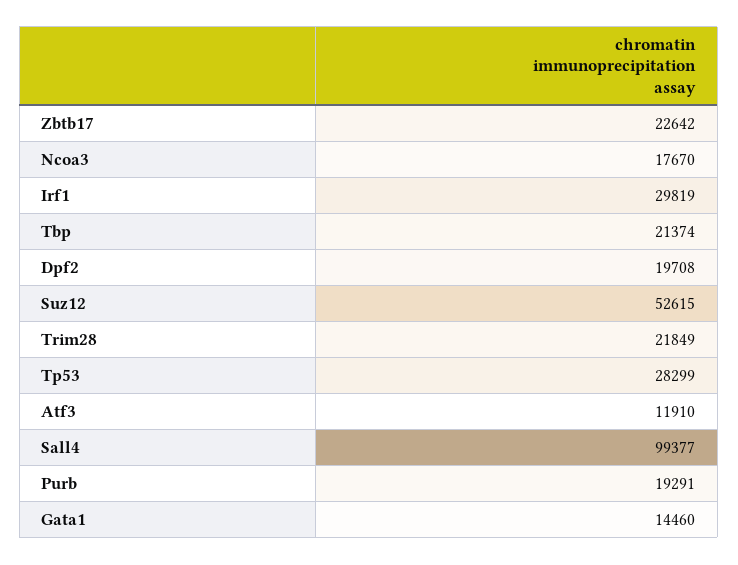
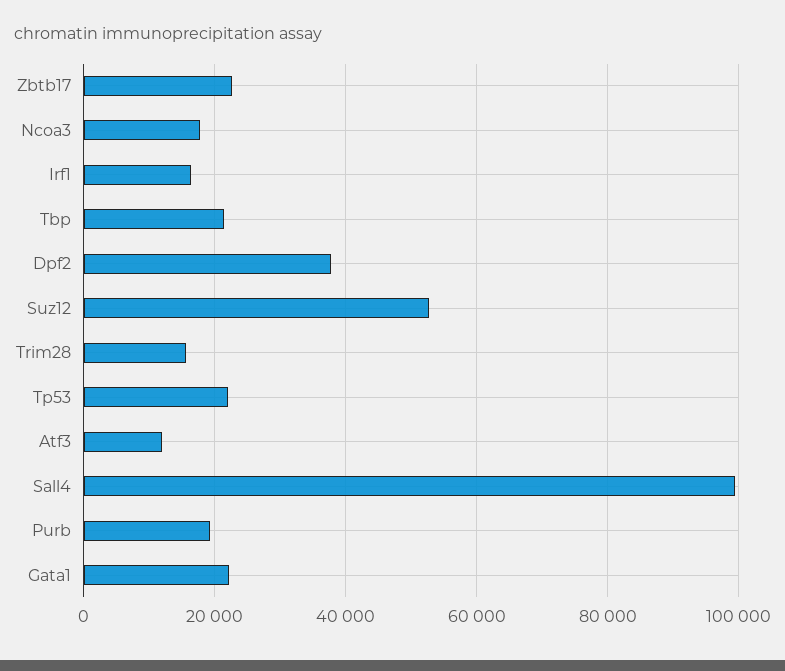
  {
    "Zbtb17": 22642,
    "Ncoa3": 17670,
-   "Irf1": 29819,
+   "Irf1": 16000,
    "Tbp": 21374,
-   "Dpf2": 19708,
+   "Dpf2": 38000,
    "Suz12": 52615,
-   "Trim28": 21849,
+   "Trim28": 16000,
-   "Tp53": 28299,
+   "Tp53": 22000,
    "Atf3": 11910,
    "Sall4": 99377,
    "Purb": 19291,
-   "Gata1": 14460
+   "Gata1": 22000
  }

